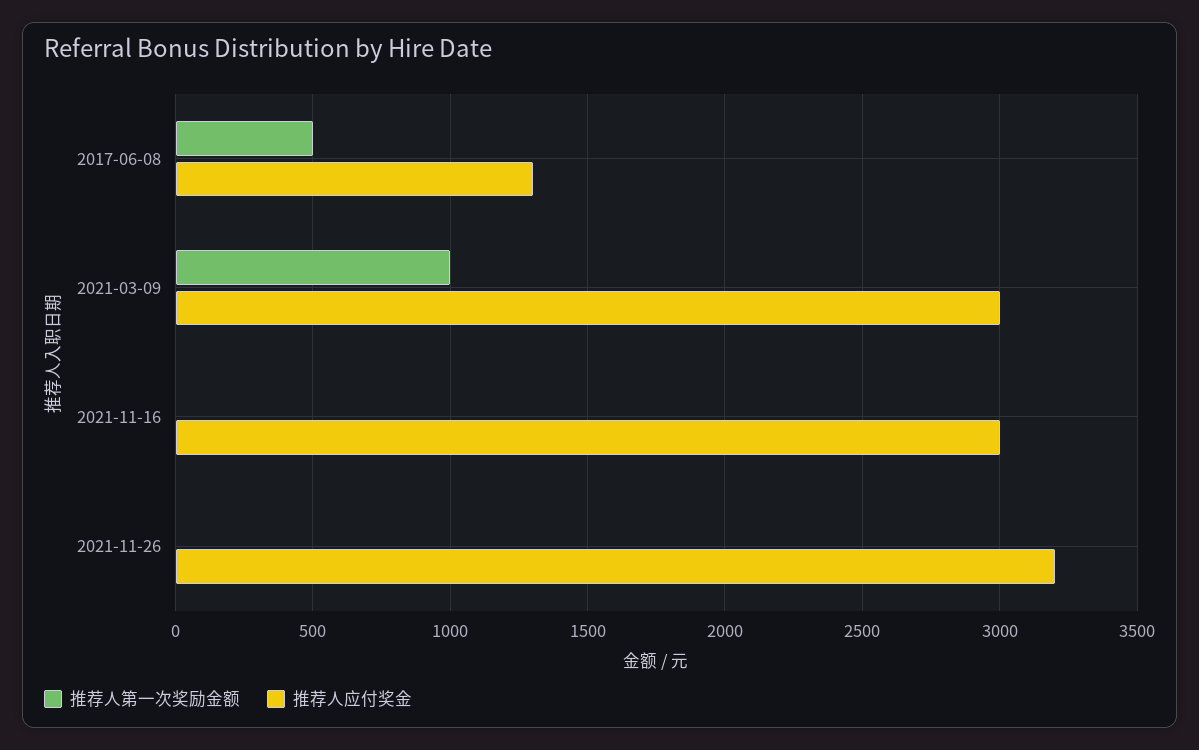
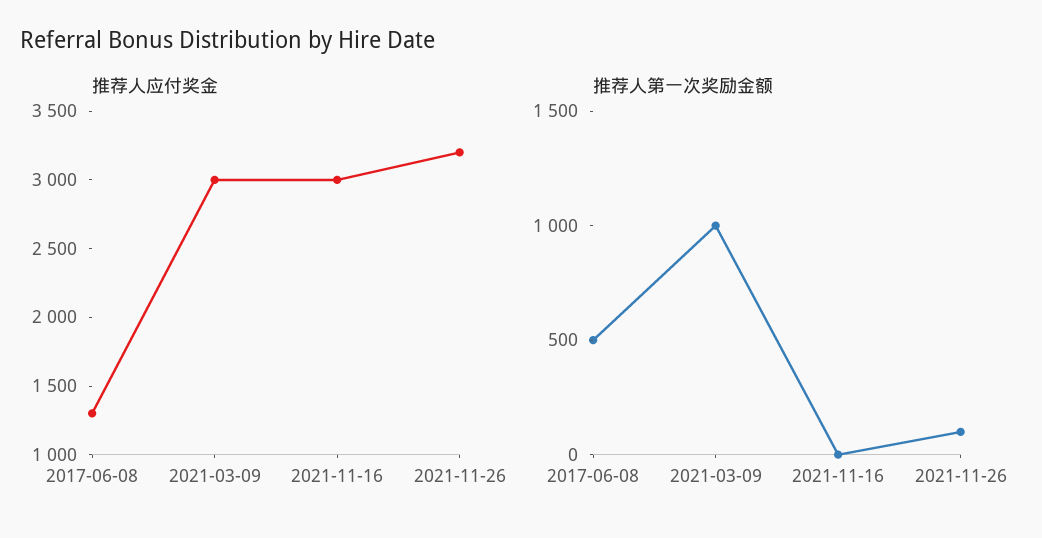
  {
    "推荐人第一次奖励金额": {
      "2017-06-08": 500,
      "2021-03-09": 1000,
      "2021-11-16": 0,
-     "2021-11-26": 0
+     "2021-11-26": 100
    },
    "推荐人应付奖金": {
      "2017-06-08": 1300,
      "2021-03-09": 3000,
      "2021-11-16": 3000,
      "2021-11-26": 3200
    }
  }

